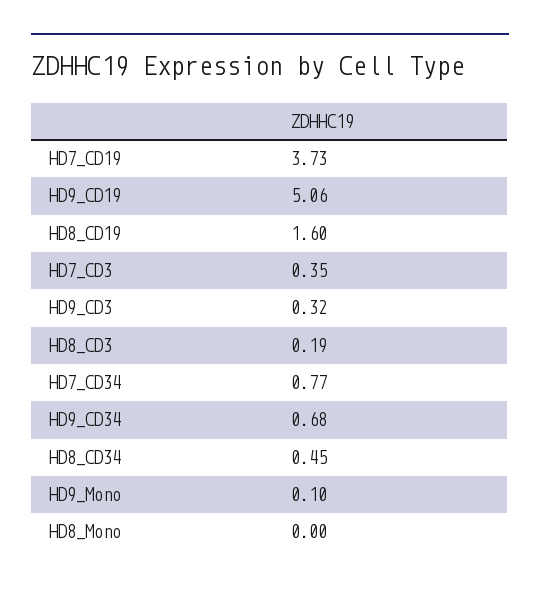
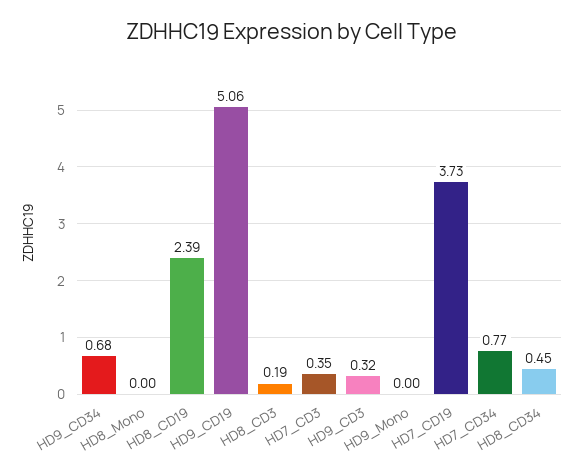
  {
    "HD7_CD19": 3.73,
    "HD9_CD19": 5.06,
-   "HD8_CD19": 1.6,
+   "HD8_CD19": 2.39,
    "HD7_CD3": 0.35,
    "HD9_CD3": 0.32,
    "HD8_CD3": 0.19,
    "HD7_CD34": 0.77,
    "HD9_CD34": 0.68,
    "HD8_CD34": 0.45,
-   "HD9_Mono": 0.1,
+   "HD9_Mono": 0,
    "HD8_Mono": 0
  }

